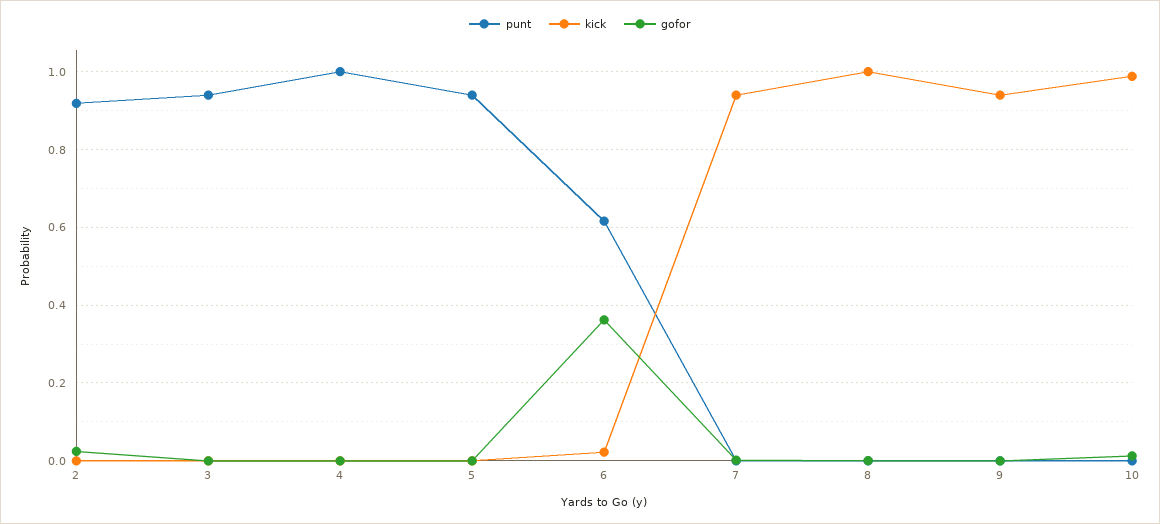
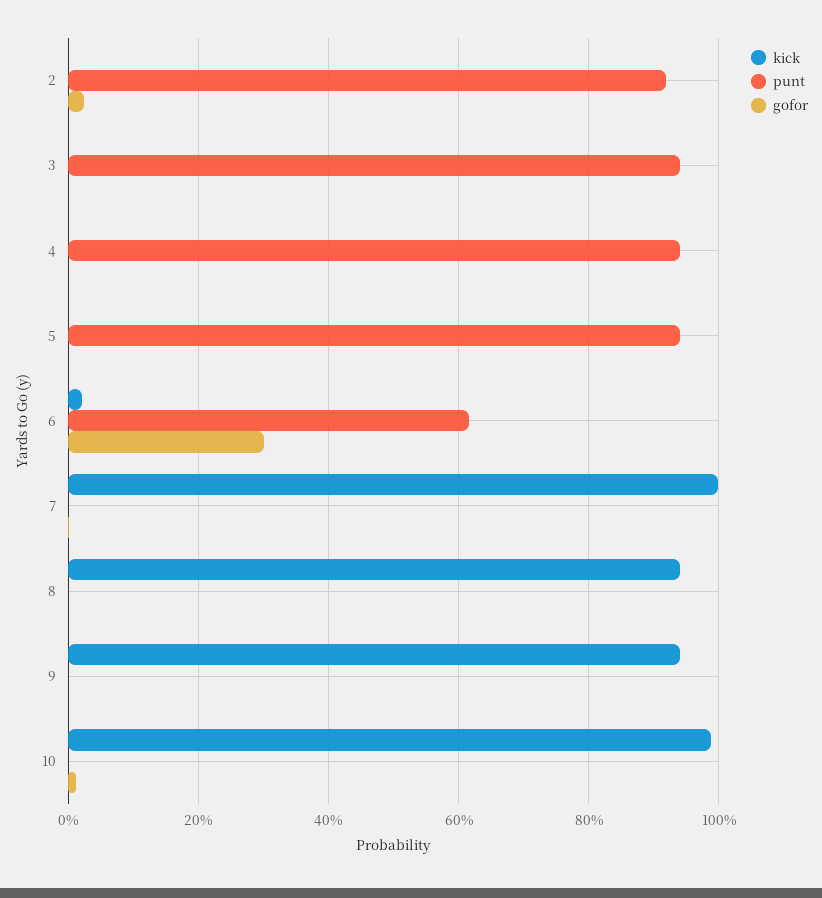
  {
    "punt": {
      "2": 0.92,
      "3": 0.94,
-     "4": 1,
+     "4": 0.94,
      "5": 0.94,
      "6": 0.62,
      "7": 0,
      "8": 0,
      "9": 0,
      "10": 0
    },
    "kick": {
      "2": 0,
      "3": 0,
      "4": 0,
      "5": 0,
      "6": 0.02,
-     "7": 0.94,
+     "7": 1,
-     "8": 1,
+     "8": 0.94,
      "9": 0.94,
      "10": 0.98
    },
    "gofor": {
      "2": 0.02,
      "3": 0,
      "4": 0,
      "5": 0,
-     "6": 0.36,
+     "6": 0.3,
      "7": 0,
      "8": 0,
      "9": 0,
      "10": 0.02
    }
  }

